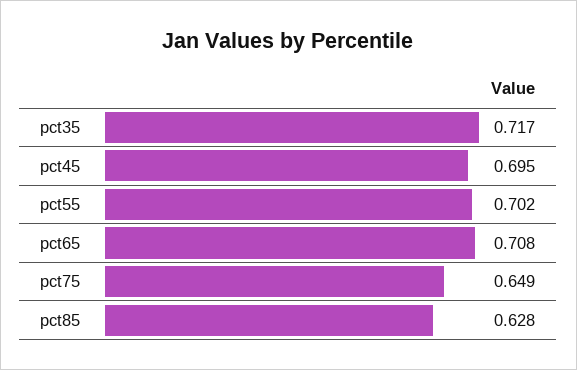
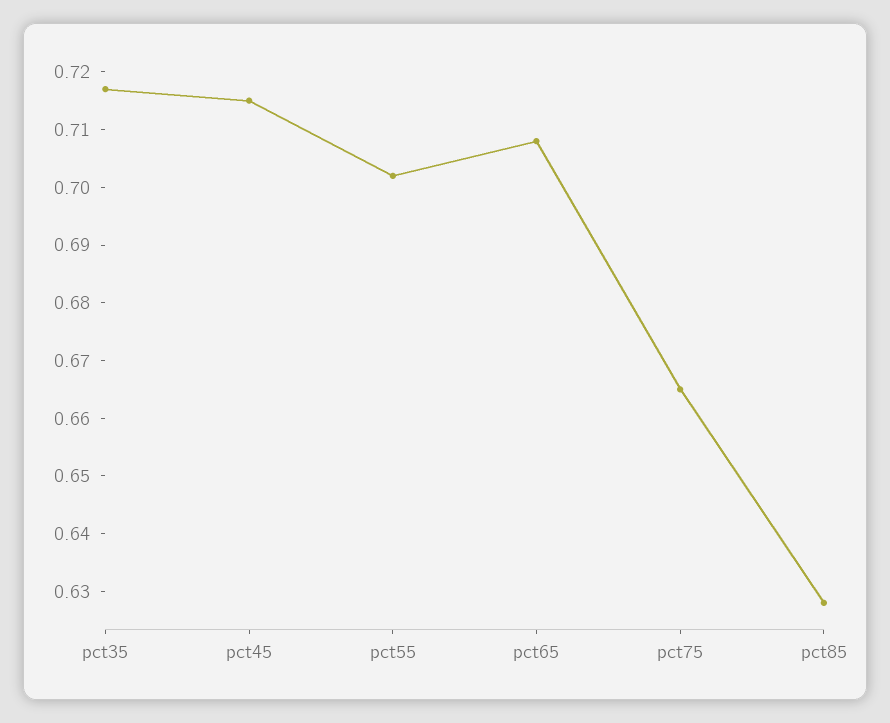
  {
    "pct35": 0.717,
-   "pct45": 0.695,
+   "pct45": 0.715,
    "pct55": 0.702,
    "pct65": 0.708,
-   "pct75": 0.649,
+   "pct75": 0.665,
    "pct85": 0.628
  }

